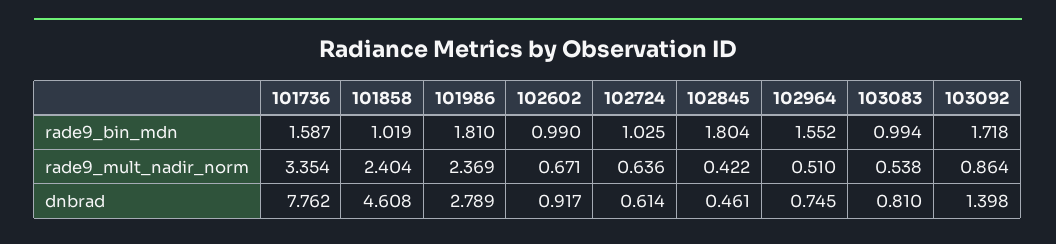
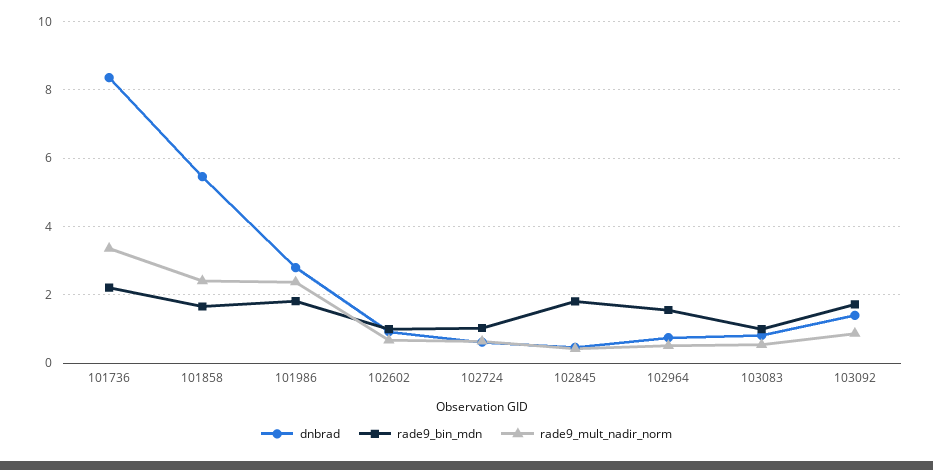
  {
    "rade9_bin_mdn": {
-     "101736": 1.587,
+     "101736": 2.2,
-     "101858": 1.019,
+     "101858": 1.6,
      "101986": 1.81,
      "102602": 0.99,
      "102724": 1.025,
      "102845": 1.804,
      "102964": 1.552,
      "103083": 0.994,
      "103092": 1.718
    },
    "rade9_mult_nadir_norm": {
      "101736": 3.354,
      "101858": 2.404,
      "101986": 2.369,
      "102602": 0.671,
      "102724": 0.636,
      "102845": 0.422,
      "102964": 0.51,
      "103083": 0.538,
      "103092": 0.864
    },
    "dnbrad": {
-     "101736": 7.762,
+     "101736": 8.4,
-     "101858": 4.608,
+     "101858": 5.4,
      "101986": 2.789,
      "102602": 0.917,
      "102724": 0.614,
      "102845": 0.461,
      "102964": 0.745,
      "103083": 0.81,
      "103092": 1.398
    }
  }

